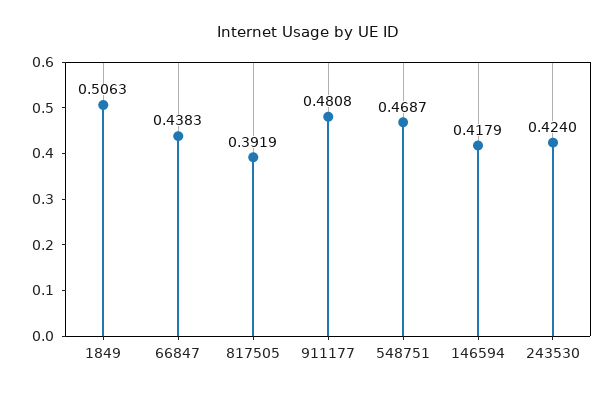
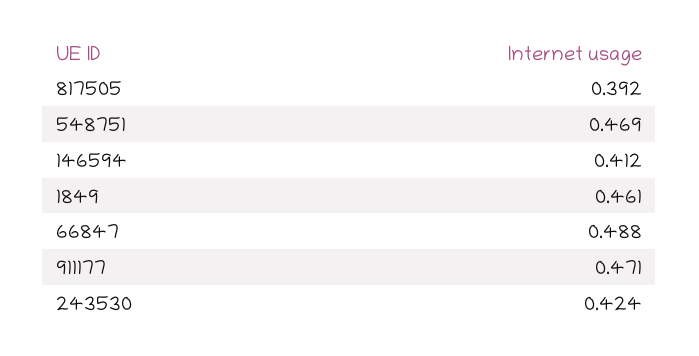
  {
-   "1849": 0.5063,
+   "1849": 0.461,
-   "66847": 0.4383,
+   "66847": 0.488,
    "817505": 0.3919,
-   "911177": 0.4808,
+   "911177": 0.471,
    "548751": 0.4687,
-   "146594": 0.4179,
+   "146594": 0.412,
    "243530": 0.424
  }

